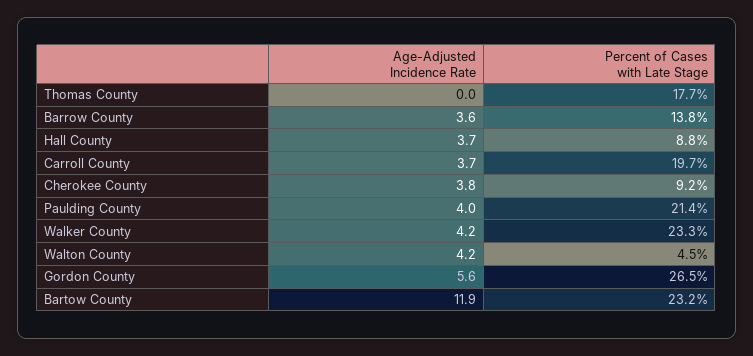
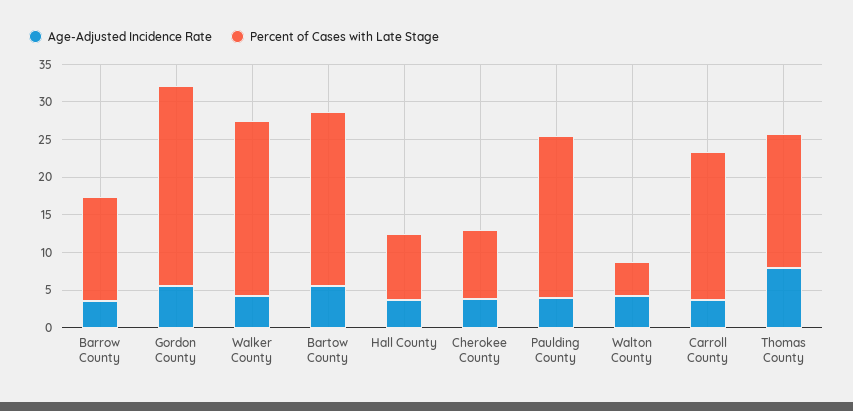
  {
    "Age-Adjusted Incidence Rate": {
-     "Thomas County": 0,
+     "Thomas County": 7.5,
      "Barrow County": 3.6,
      "Hall County": 3.7,
      "Carroll County": 3.7,
      "Cherokee County": 3.8,
      "Paulding County": 4,
      "Walker County": 4.2,
      "Walton County": 4.2,
      "Gordon County": 5.6,
-     "Bartow County": 11.9
+     "Bartow County": 5
    },
    "Percent of Cases with Late Stage": {
      "Thomas County": 17.7,
      "Barrow County": 13.8,
      "Hall County": 8.8,
      "Carroll County": 19.7,
      "Cherokee County": 9.2,
      "Paulding County": 21.4,
      "Walker County": 23.3,
      "Walton County": 4.5,
      "Gordon County": 26.5,
      "Bartow County": 23.2
    }
  }

